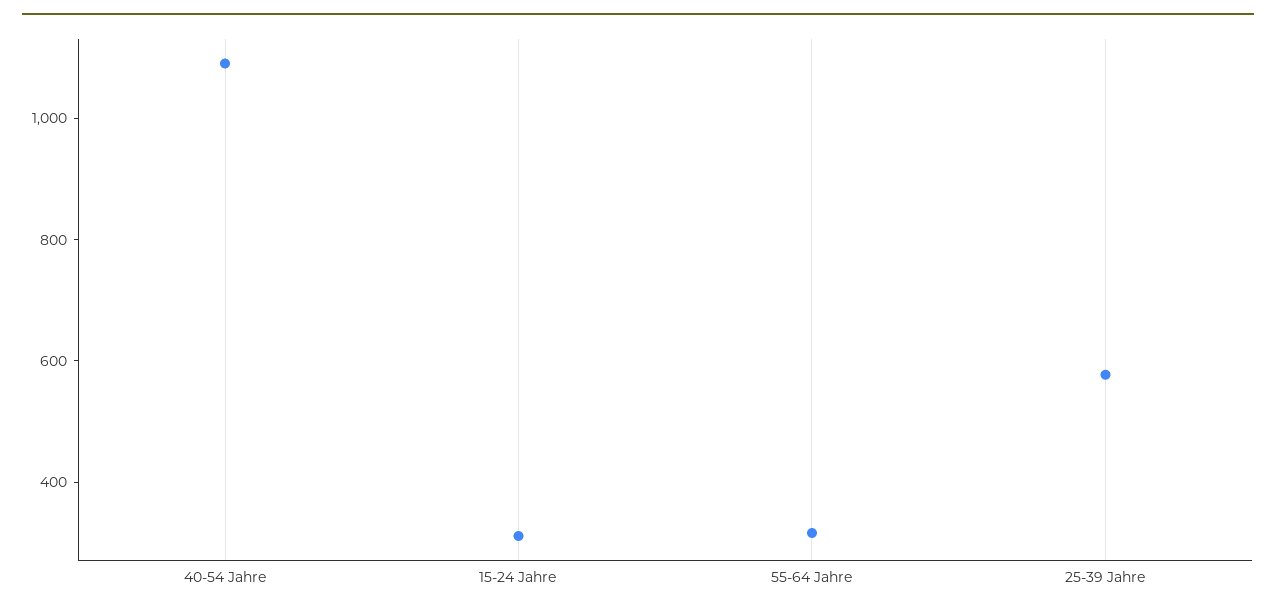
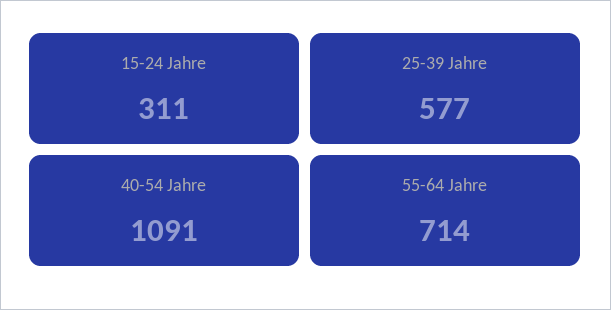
  {
    "40-54 Jahre": 1091,
    "15-24 Jahre": 311,
-   "55-64 Jahre": 300,
+   "55-64 Jahre": 714,
    "25-39 Jahre": 577
  }

